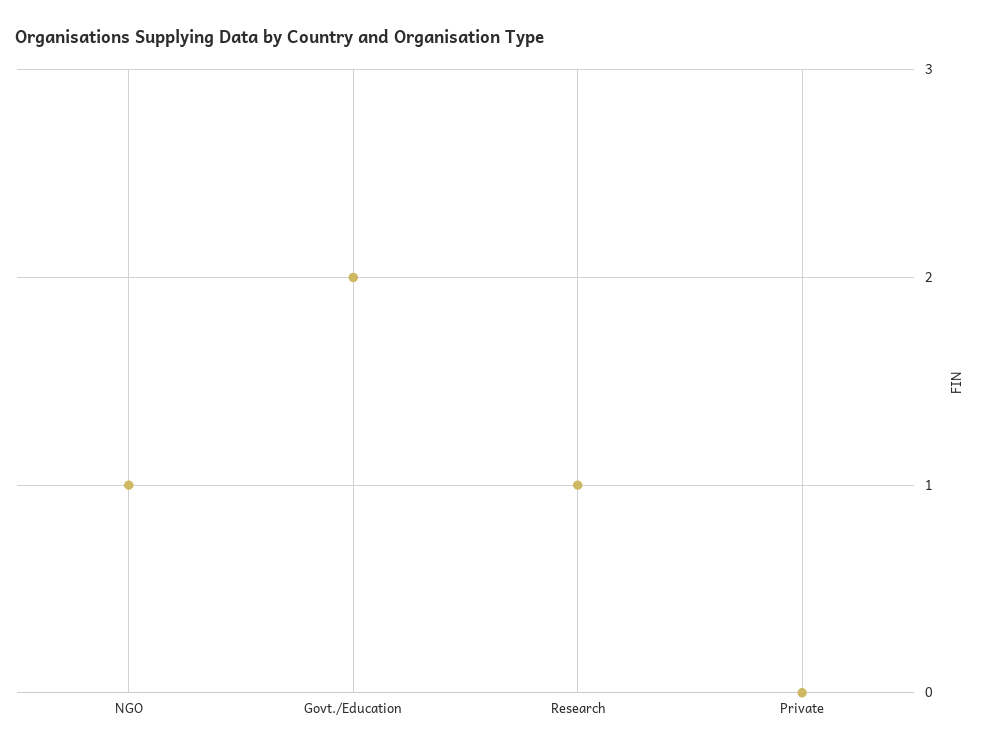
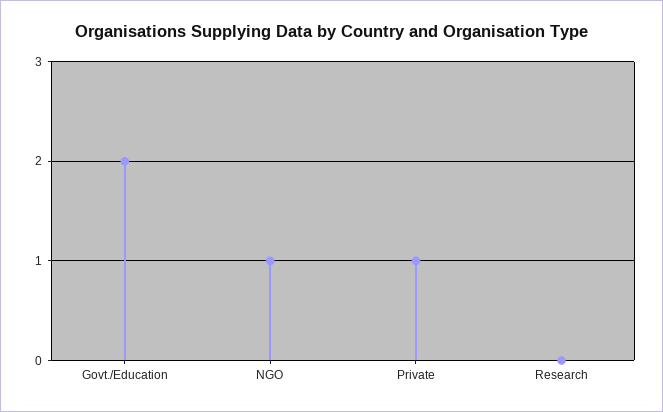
  {
    "NGO": 1,
    "Govt./Education": 2,
-   "Research": 1,
+   "Research": 0,
-   "Private": 0
+   "Private": 1
  }

